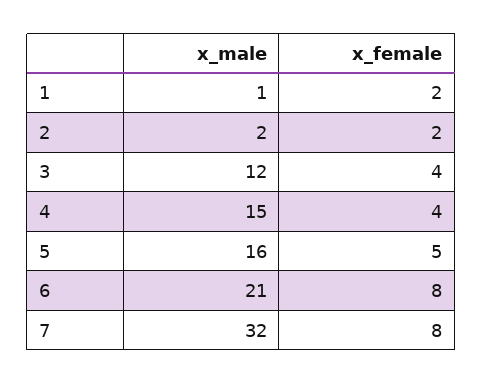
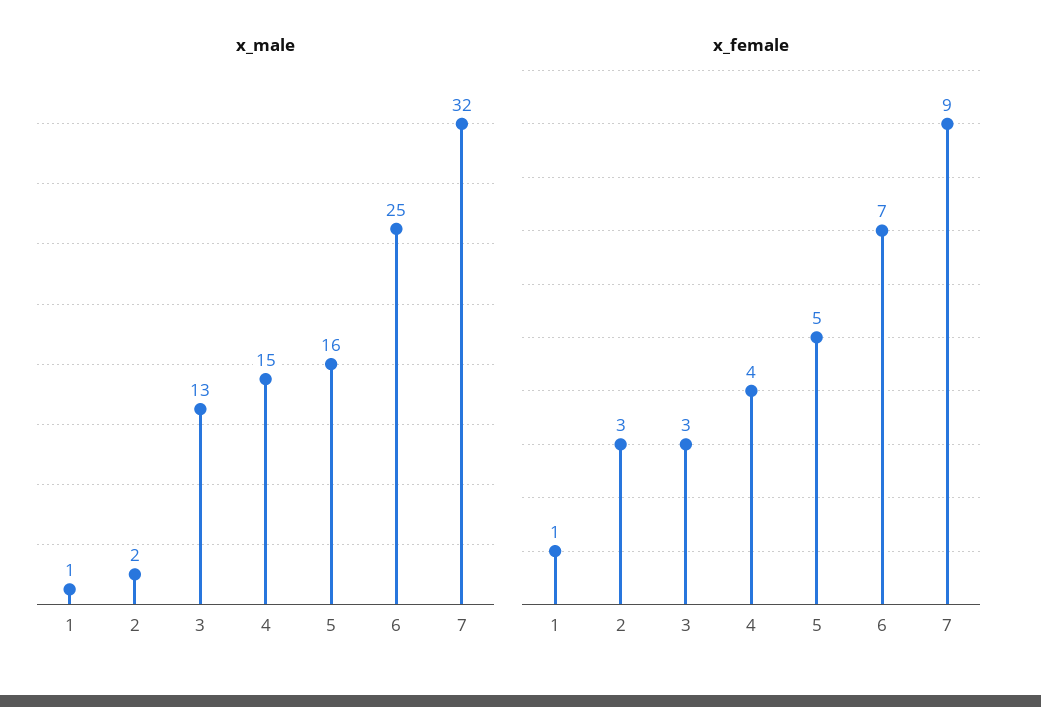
  {
    "x_male": {
      "1": 1,
      "2": 2,
-     "3": 12,
+     "3": 13,
      "4": 15,
      "5": 16,
-     "6": 21,
+     "6": 25,
      "7": 32
    },
    "x_female": {
-     "1": 2,
+     "1": 1,
-     "2": 2,
+     "2": 3,
-     "3": 4,
+     "3": 3,
      "4": 4,
      "5": 5,
-     "6": 8,
+     "6": 7,
-     "7": 8
+     "7": 9
    }
  }

